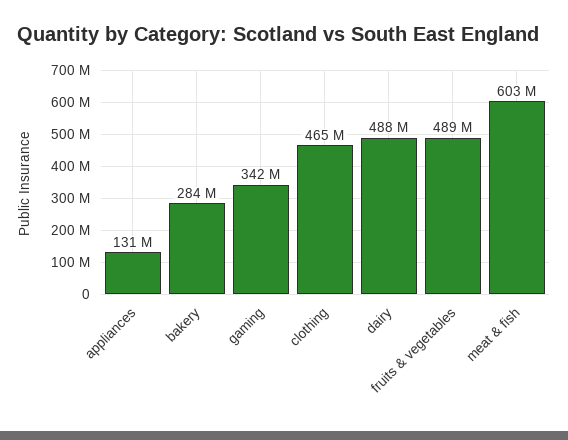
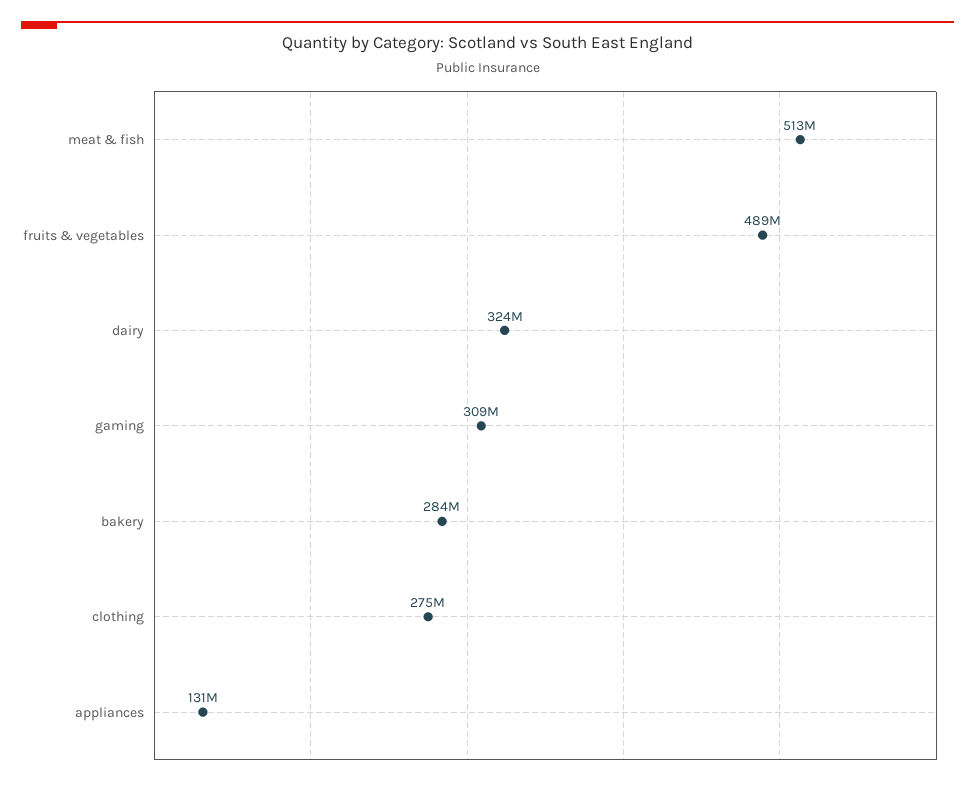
  {
    "appliances": 131000000,
    "bakery": 284000000,
-   "gaming": 342000000,
+   "gaming": 309000000,
-   "clothing": 465000000,
+   "clothing": 275000000,
-   "dairy": 488000000,
+   "dairy": 324000000,
    "fruits & vegetables": 489000000,
-   "meat & fish": 603000000
+   "meat & fish": 513000000
  }

